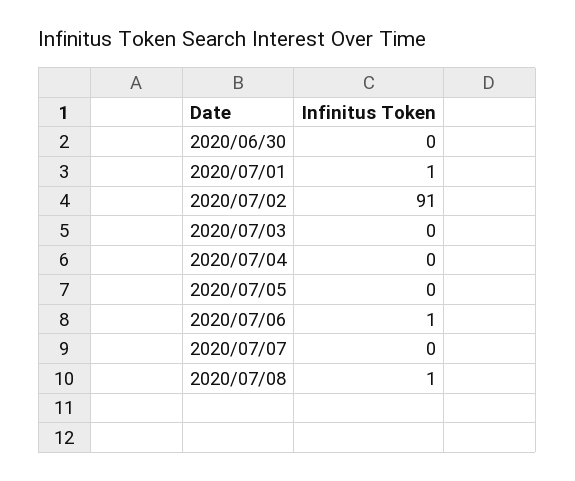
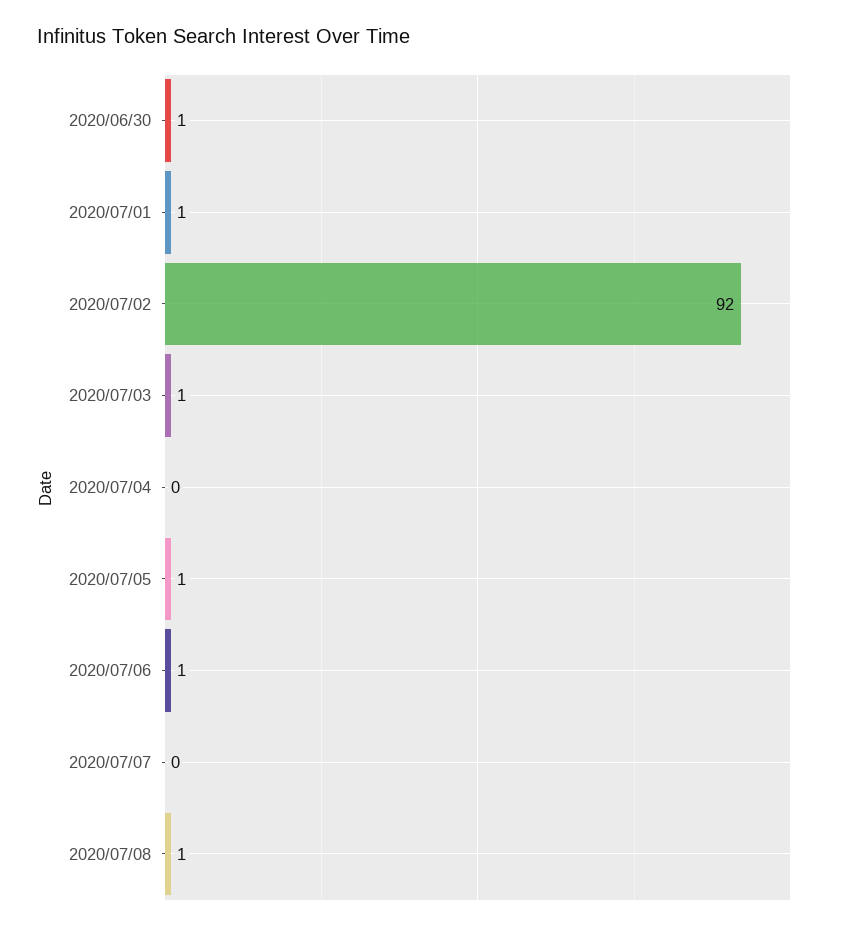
  {
-   "2020/06/30": 0,
+   "2020/06/30": 1,
    "2020/07/01": 1,
-   "2020/07/02": 91,
+   "2020/07/02": 92,
-   "2020/07/03": 0,
+   "2020/07/03": 1,
    "2020/07/04": 0,
-   "2020/07/05": 0,
+   "2020/07/05": 1,
    "2020/07/06": 1,
    "2020/07/07": 0,
    "2020/07/08": 1
  }

